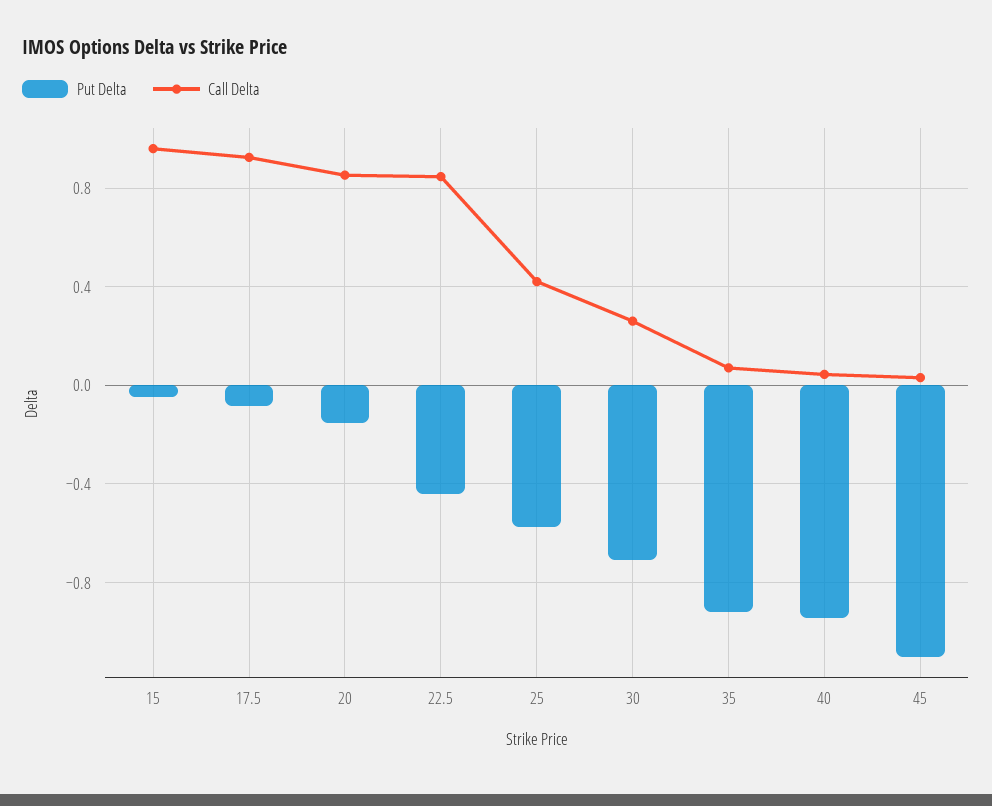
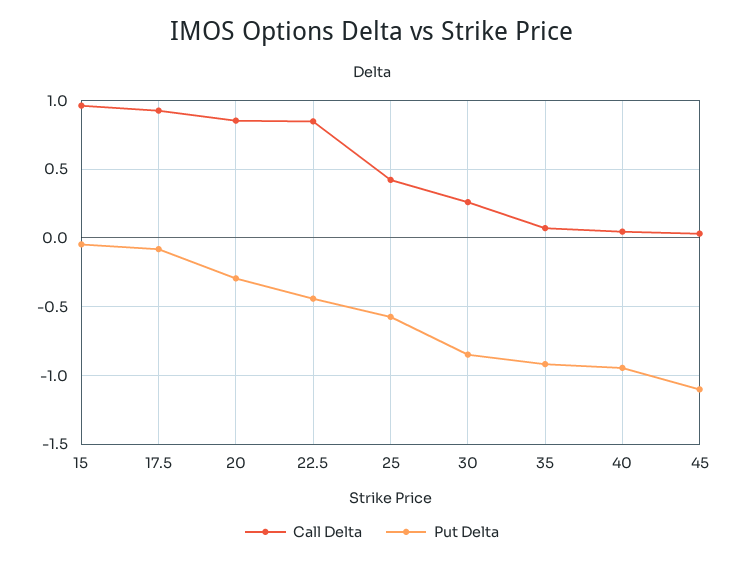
  {
    "Put Delta": {
      "15": -0.05,
      "17.5": -0.1,
-     "20": -0.15,
+     "20": -0.3,
      "22.5": -0.45,
      "25": -0.55,
-     "30": -0.7,
+     "30": -0.85,
      "35": -0.9,
      "40": -0.95,
      "45": -1.1
    },
    "Call Delta": {
      "15": 0.95,
      "17.5": 0.9,
      "20": 0.85,
      "22.5": 0.85,
      "25": 0.4,
      "30": 0.25,
      "35": 0.05,
      "40": 0.05,
      "45": 0.05
    }
  }

